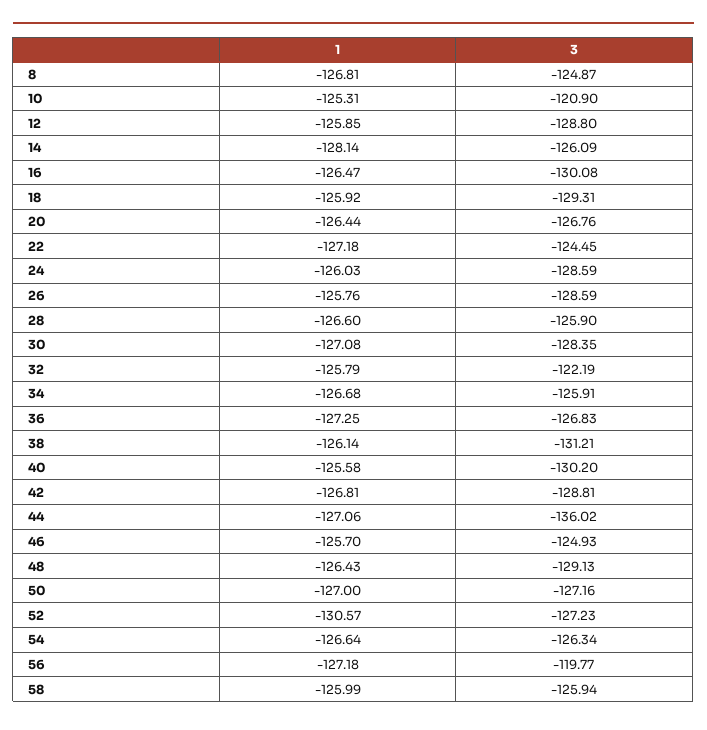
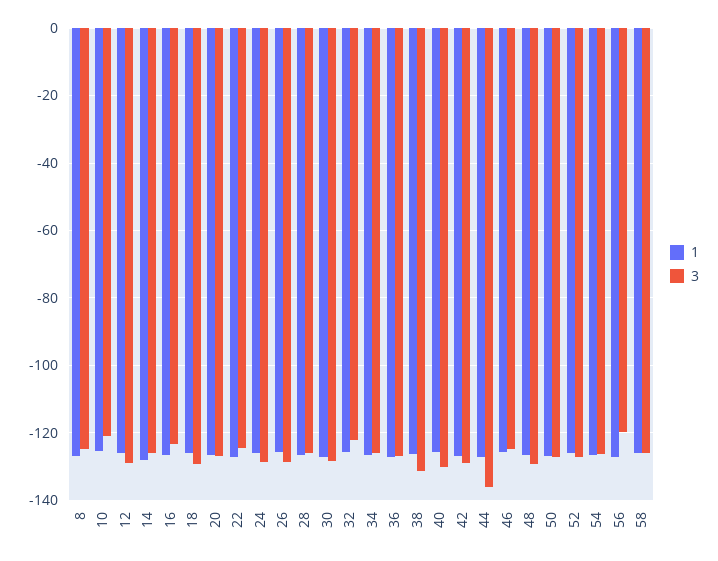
  {
    "1": {
      "8": -126.81,
      "10": -125.31,
      "12": -125.85,
      "14": -128.14,
      "16": -126.47,
      "18": -125.92,
      "20": -126.44,
      "22": -127.18,
      "24": -126.03,
      "26": -125.76,
      "28": -126.6,
      "30": -127.08,
      "32": -125.79,
      "34": -126.68,
      "36": -127.25,
      "38": -126.14,
      "40": -125.58,
      "42": -126.81,
      "44": -127.06,
      "46": -125.7,
      "48": -126.43,
      "50": -127,
-     "52": -130.57,
+     "52": -126,
      "54": -126.64,
      "56": -127.18,
      "58": -125.99
    },
    "3": {
      "8": -124.87,
      "10": -120.9,
      "12": -128.8,
      "14": -126.09,
-     "16": -130.08,
+     "16": -124,
      "18": -129.31,
      "20": -126.76,
      "22": -124.45,
      "24": -128.59,
      "26": -128.59,
      "28": -125.9,
      "30": -128.35,
      "32": -122.19,
      "34": -125.91,
      "36": -126.83,
      "38": -131.21,
      "40": -130.2,
      "42": -128.81,
      "44": -136.02,
      "46": -124.93,
      "48": -129.13,
      "50": -127.16,
      "52": -127.23,
      "54": -126.34,
      "56": -119.77,
      "58": -125.94
    }
  }

